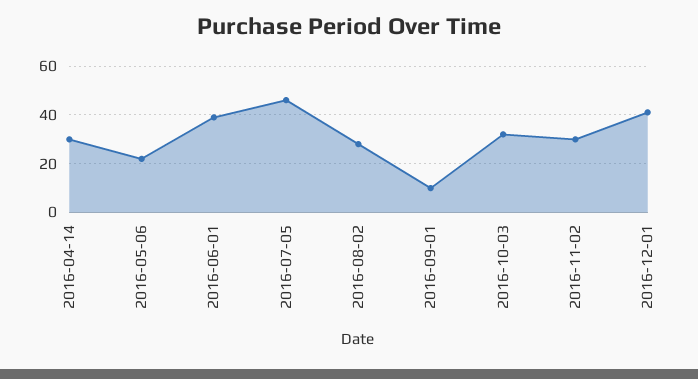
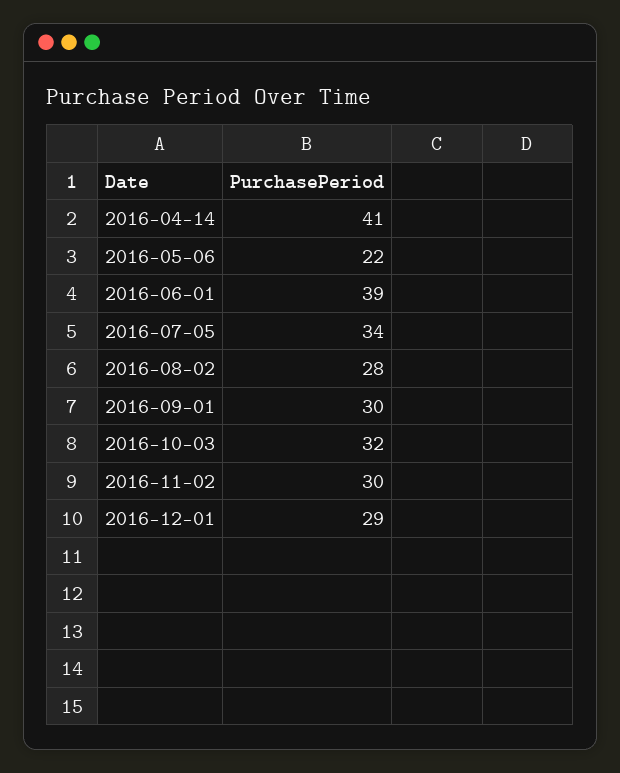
  {
-   "2016-04-14": 30,
+   "2016-04-14": 41,
    "2016-05-06": 22,
    "2016-06-01": 39,
-   "2016-07-05": 45,
+   "2016-07-05": 34,
    "2016-08-02": 28,
-   "2016-09-01": 10,
+   "2016-09-01": 30,
    "2016-10-03": 32,
    "2016-11-02": 30,
-   "2016-12-01": 40
+   "2016-12-01": 29
  }

